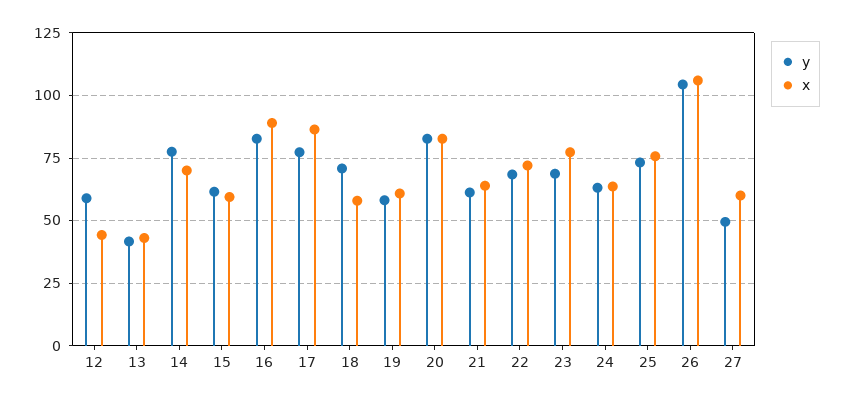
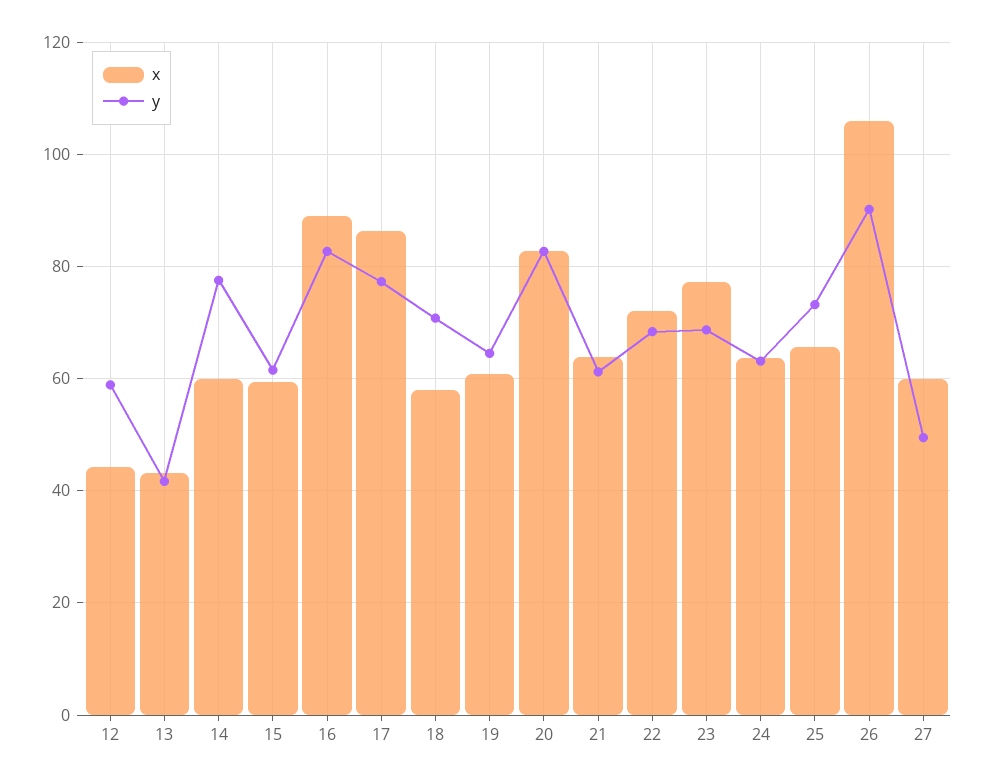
  {
    "y": {
      "12": 58,
      "13": 42,
      "14": 78,
      "15": 62,
      "16": 82,
      "17": 78,
      "18": 70,
-     "19": 57.5,
+     "19": 64,
      "20": 82,
      "21": 62,
      "22": 68,
      "23": 68,
      "24": 64,
      "25": 74,
-     "26": 105,
+     "26": 90,
      "27": 50
    },
    "x": {
      "12": 44,
      "13": 44,
-     "14": 70,
+     "14": 60,
      "15": 60,
      "16": 90,
      "17": 86,
      "18": 58,
      "19": 60,
      "20": 82,
      "21": 64,
      "22": 72,
      "23": 78,
      "24": 64,
-     "25": 75,
+     "25": 66,
      "26": 106,
      "27": 60
    }
  }

